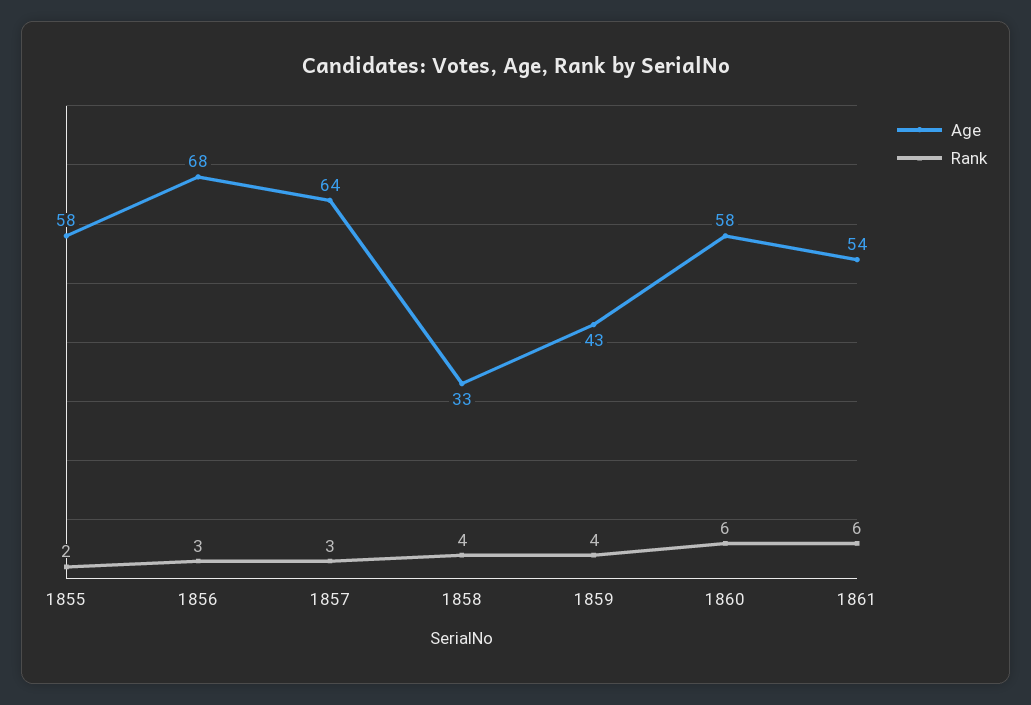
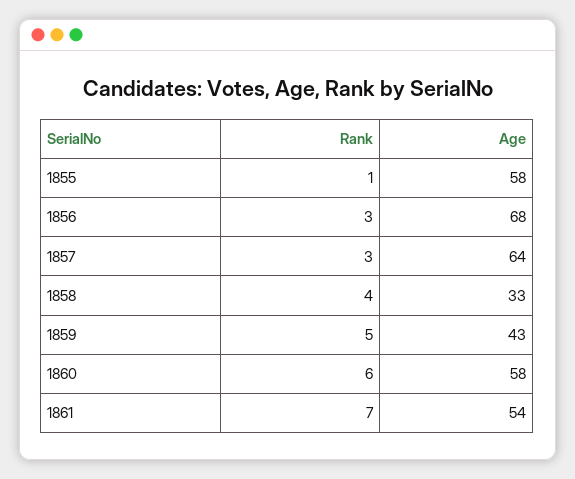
  {
    "Age": {
      "1855": 58,
      "1856": 68,
      "1857": 64,
      "1858": 33,
      "1859": 43,
      "1860": 58,
      "1861": 54
    },
    "Rank": {
-     "1855": 2,
+     "1855": 1,
      "1856": 3,
      "1857": 3,
      "1858": 4,
-     "1859": 4,
+     "1859": 5,
      "1860": 6,
-     "1861": 6
+     "1861": 7
    }
  }

